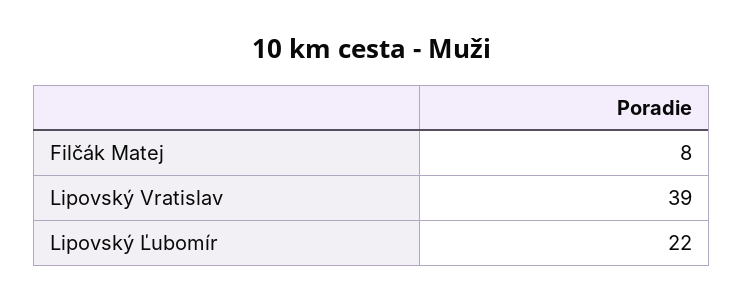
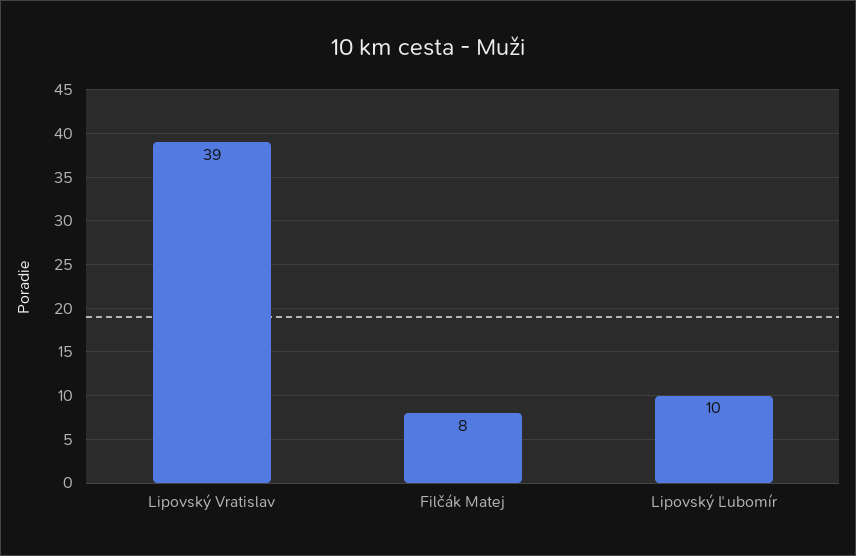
  {
    "Filčák Matej": 8,
    "Lipovský Vratislav": 39,
-   "Lipovský Ľubomír": 22
+   "Lipovský Ľubomír": 10
  }

